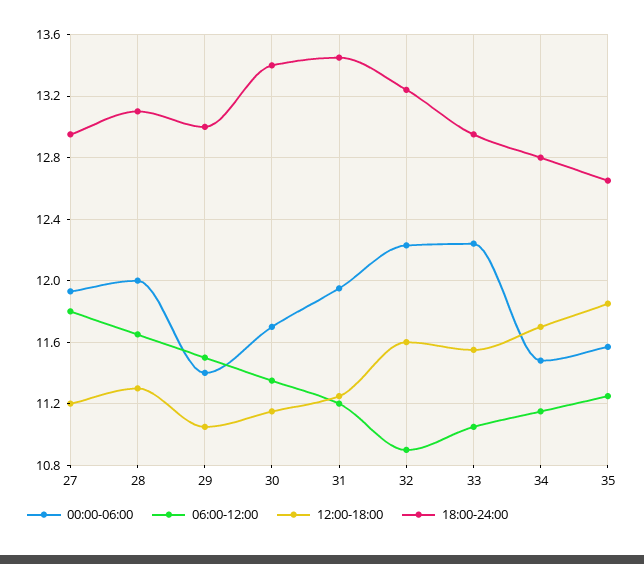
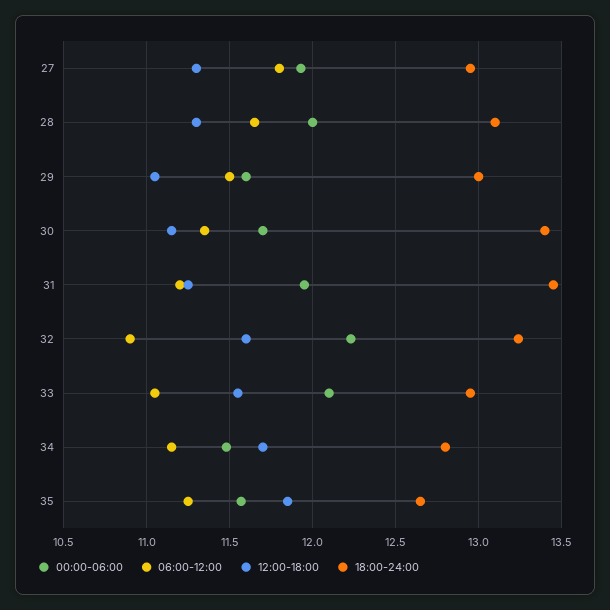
  {
    "00:00-06:00": {
      "27": 11.95,
      "28": 12,
-     "29": 11.4,
+     "29": 11.6,
      "30": 11.7,
      "31": 11.95,
      "32": 12.25,
-     "33": 12.25,
+     "33": 12.1,
      "34": 11.5,
      "35": 11.55
    },
    "06:00-12:00": {
      "27": 11.8,
      "28": 11.65,
      "29": 11.5,
      "30": 11.35,
      "31": 11.2,
      "32": 10.9,
      "33": 11.05,
      "34": 11.15,
      "35": 11.25
    },
    "12:00-18:00": {
-     "27": 11.2,
+     "27": 11.3,
      "28": 11.3,
      "29": 11.05,
      "30": 11.15,
      "31": 11.25,
      "32": 11.6,
      "33": 11.55,
      "34": 11.7,
      "35": 11.85
    },
    "18:00-24:00": {
      "27": 12.95,
      "28": 13.1,
      "29": 13,
      "30": 13.4,
      "31": 13.45,
      "32": 13.25,
      "33": 12.95,
      "34": 12.8,
      "35": 12.65
    }
  }

